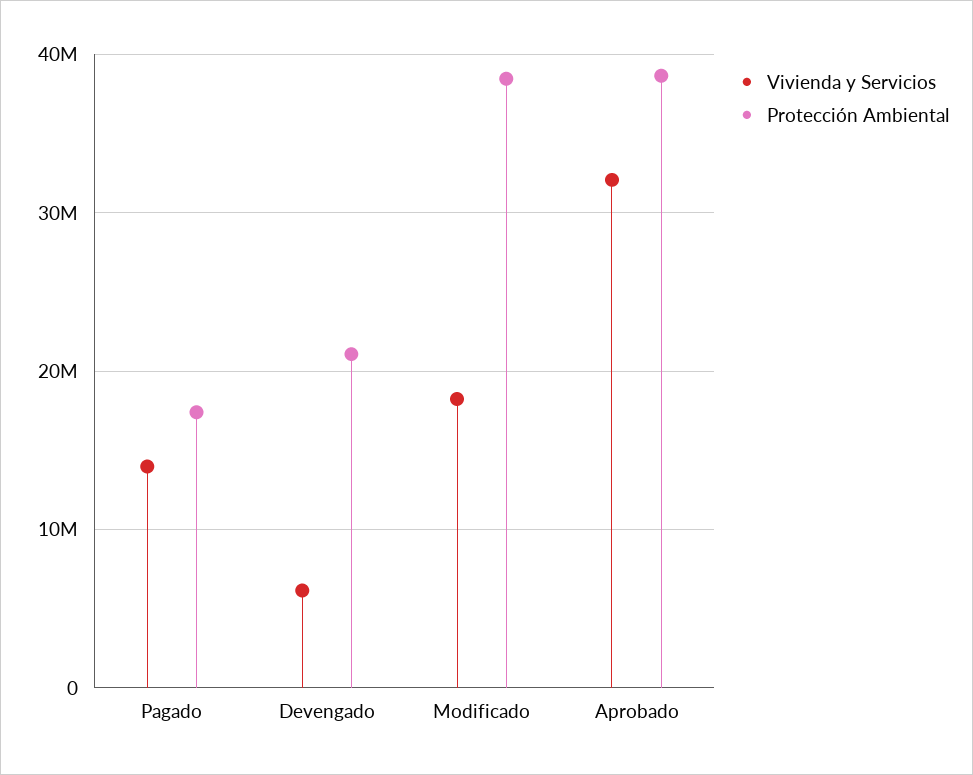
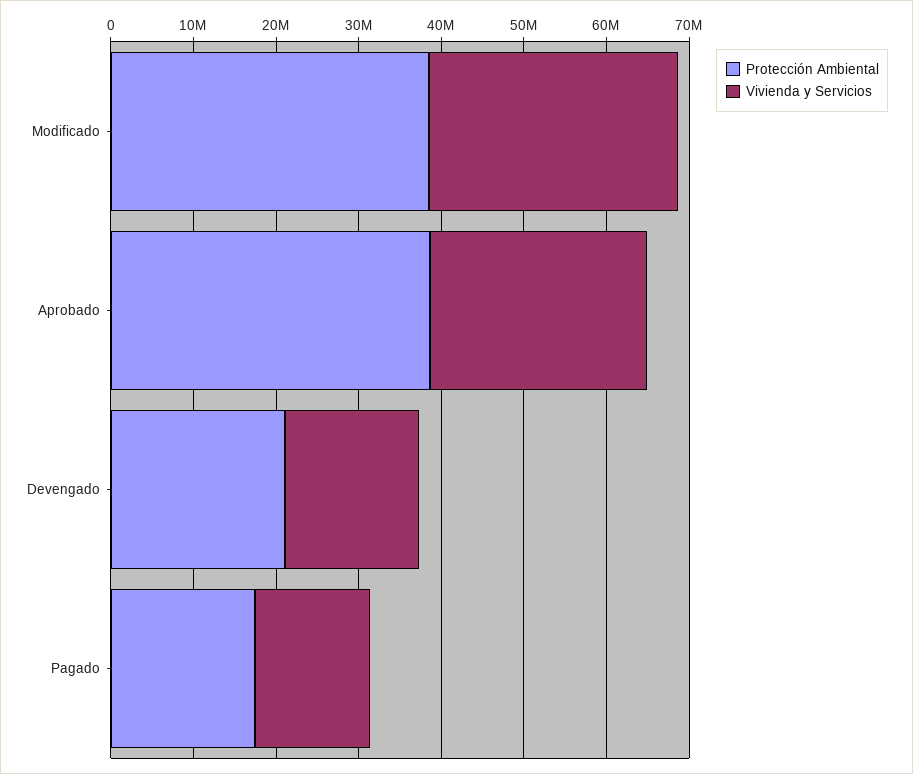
  {
    "Vivienda y Servicios": {
      "Pagado": 14000000,
-     "Devengado": 6000000,
+     "Devengado": 16000000,
-     "Modificado": 18000000,
+     "Modificado": 30000000,
-     "Aprobado": 32000000
+     "Aprobado": 26000000
    },
    "Protección Ambiental": {
      "Pagado": 17000000,
      "Devengado": 21000000,
      "Modificado": 38000000,
      "Aprobado": 39000000
    }
  }

